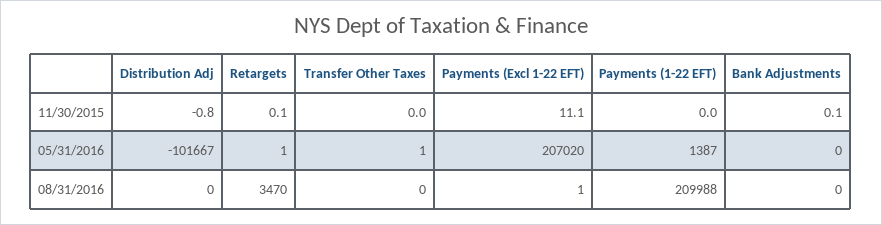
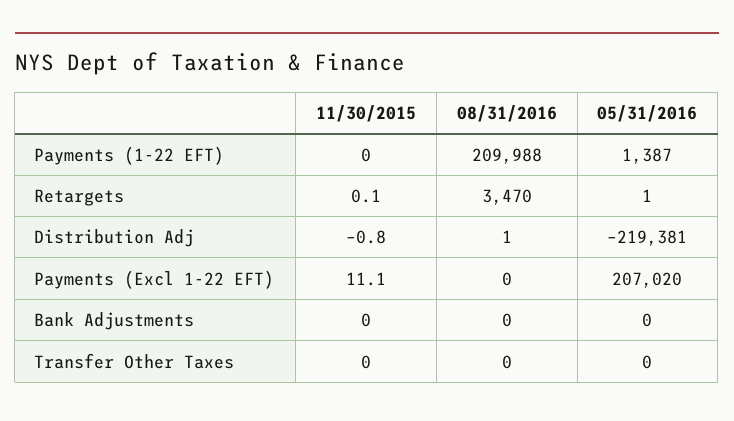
  {
    "Distribution Adj": {
      "11/30/2015": -0.8,
-     "05/31/2016": -101667,
+     "05/31/2016": -219381,
-     "08/31/2016": 0
+     "08/31/2016": 1
    },
    "Retargets": {
      "11/30/2015": 0.1,
      "05/31/2016": 1,
      "08/31/2016": 3470
    },
    "Transfer Other Taxes": {
      "11/30/2015": 0,
-     "05/31/2016": 1,
+     "05/31/2016": 0,
      "08/31/2016": 0
    },
    "Payments (Excl 1-22 EFT)": {
      "11/30/2015": 11.1,
      "05/31/2016": 207020,
-     "08/31/2016": 1
+     "08/31/2016": 0
    },
    "Payments (1-22 EFT)": {
      "11/30/2015": 0,
      "05/31/2016": 1387,
      "08/31/2016": 209988
    },
    "Bank Adjustments": {
-     "11/30/2015": 0.1,
+     "11/30/2015": 0,
      "05/31/2016": 0,
      "08/31/2016": 0
    }
  }

